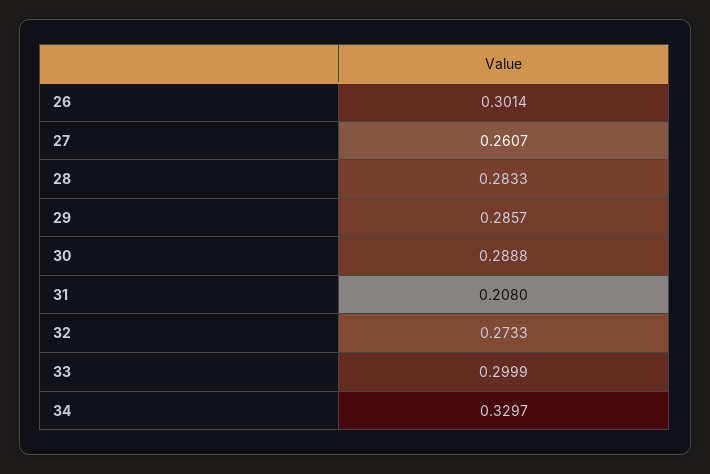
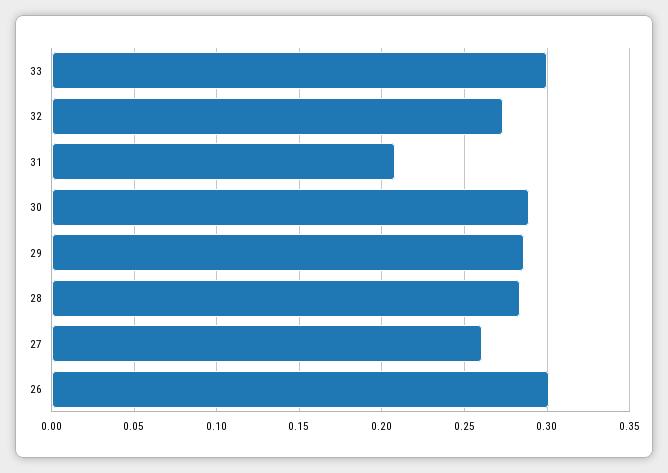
  {
    "26": 0.3014,
    "27": 0.2607,
    "28": 0.2833,
    "29": 0.2857,
    "30": 0.2888,
    "31": 0.208,
    "32": 0.2733,
-   "33": 0.2999,
+   "33": 0.2999
-   "34": 0.3297
  }

